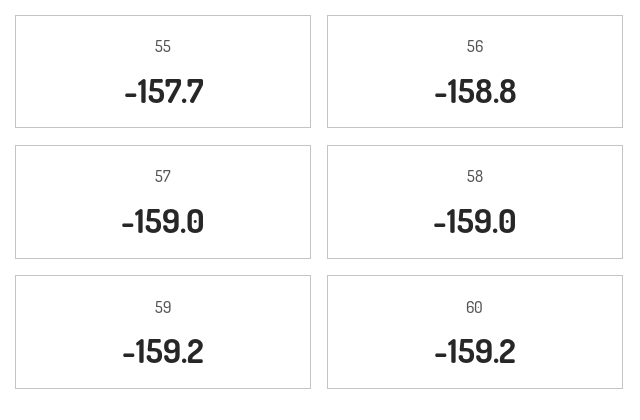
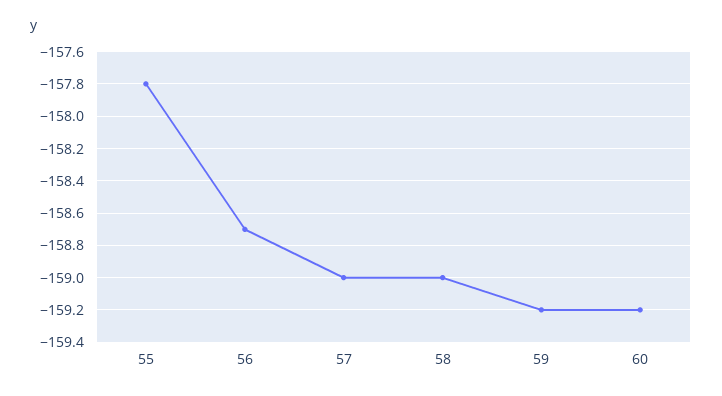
  {
-   "55": -157.7,
+   "55": -157.8,
-   "56": -158.8,
+   "56": -158.7,
    "57": -159,
    "58": -159,
    "59": -159.2,
    "60": -159.2
  }

